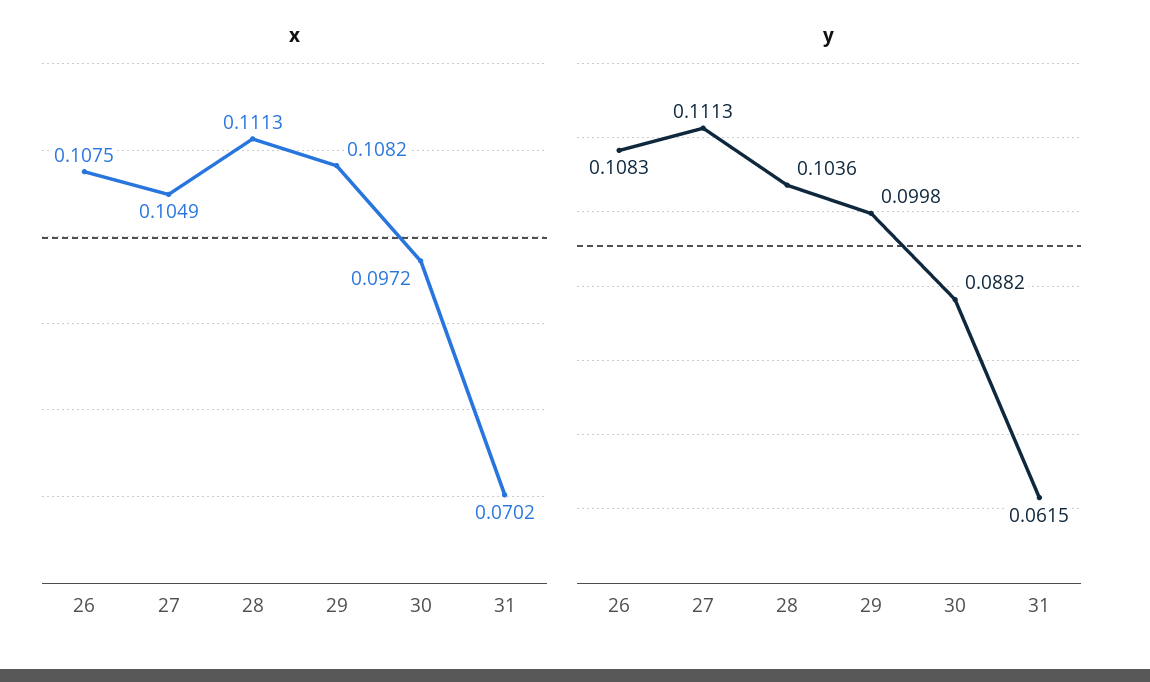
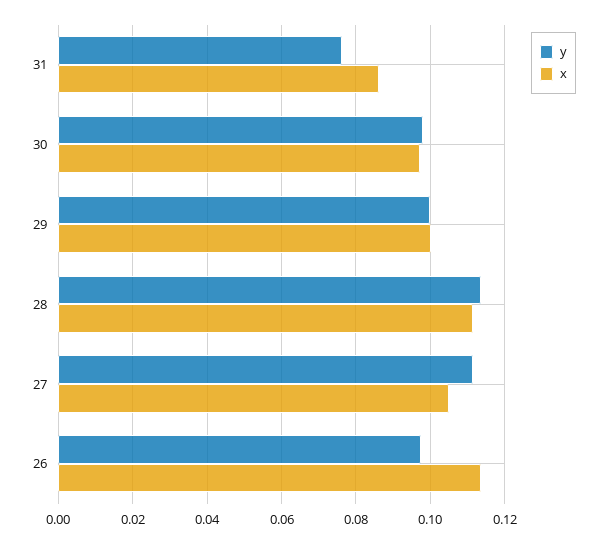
  {
    "x": {
-     "26": 0.1075,
+     "26": 0.114,
      "27": 0.1049,
      "28": 0.1113,
-     "29": 0.1082,
+     "29": 0.1,
      "30": 0.0972,
-     "31": 0.0702
+     "31": 0.086
    },
    "y": {
-     "26": 0.1083,
+     "26": 0.098,
      "27": 0.1113,
-     "28": 0.1036,
+     "28": 0.114,
      "29": 0.0998,
-     "30": 0.0882,
+     "30": 0.098,
-     "31": 0.0615
+     "31": 0.076
    }
  }

